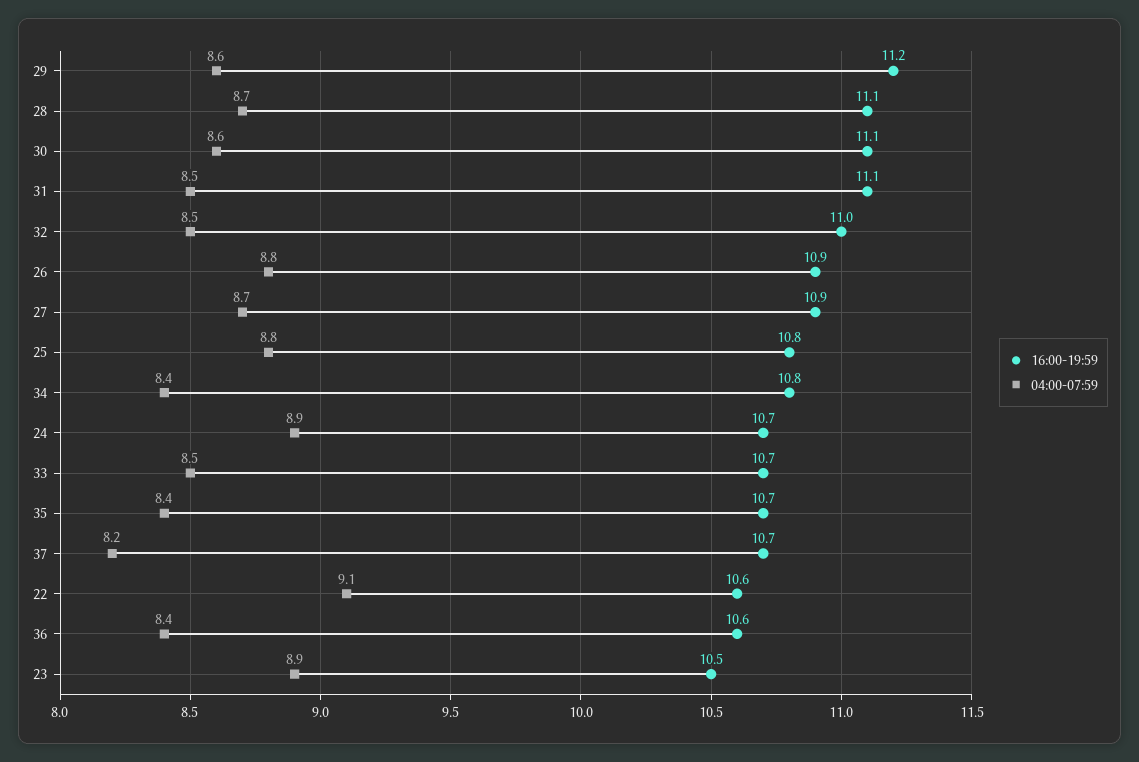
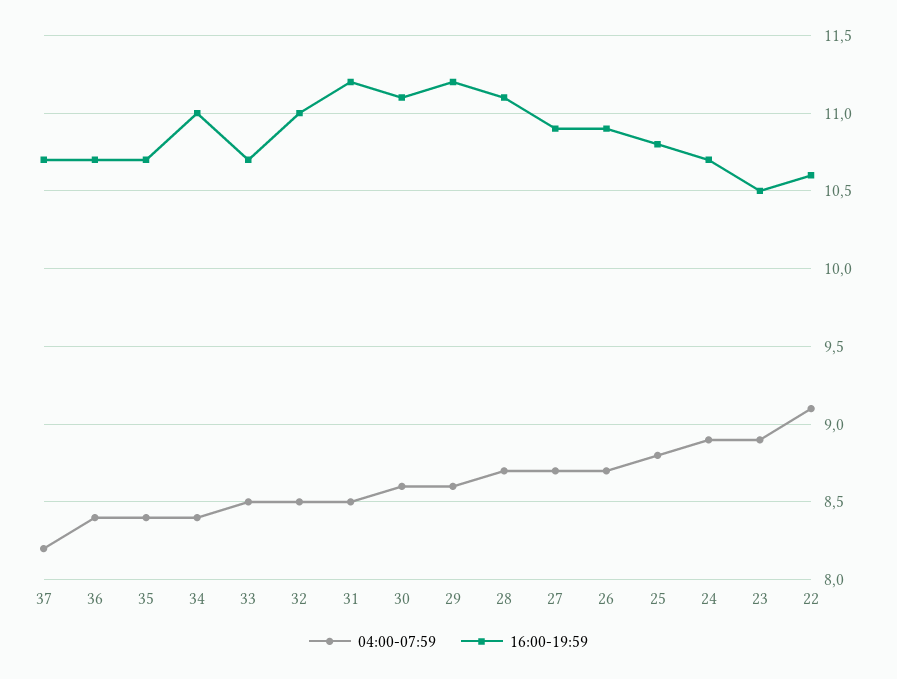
  {
    "16:00-19:59": {
      "29": 11.2,
      "28": 11.1,
      "30": 11.1,
-     "31": 11.1,
+     "31": 11.2,
      "32": 11,
      "26": 10.9,
      "27": 10.9,
      "25": 10.8,
-     "34": 10.8,
+     "34": 11,
      "24": 10.7,
      "33": 10.7,
      "35": 10.7,
      "37": 10.7,
      "22": 10.6,
-     "36": 10.6,
+     "36": 10.7,
      "23": 10.5
    },
    "04:00-07:59": {
      "29": 8.6,
      "28": 8.7,
      "30": 8.6,
      "31": 8.5,
      "32": 8.5,
-     "26": 8.8,
+     "26": 8.7,
      "27": 8.7,
      "25": 8.8,
      "34": 8.4,
      "24": 8.9,
      "33": 8.5,
      "35": 8.4,
      "37": 8.2,
      "22": 9.1,
      "36": 8.4,
      "23": 8.9
    }
  }

